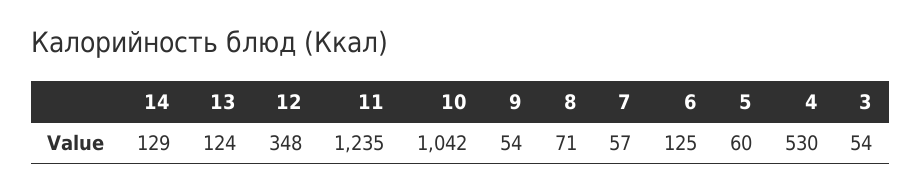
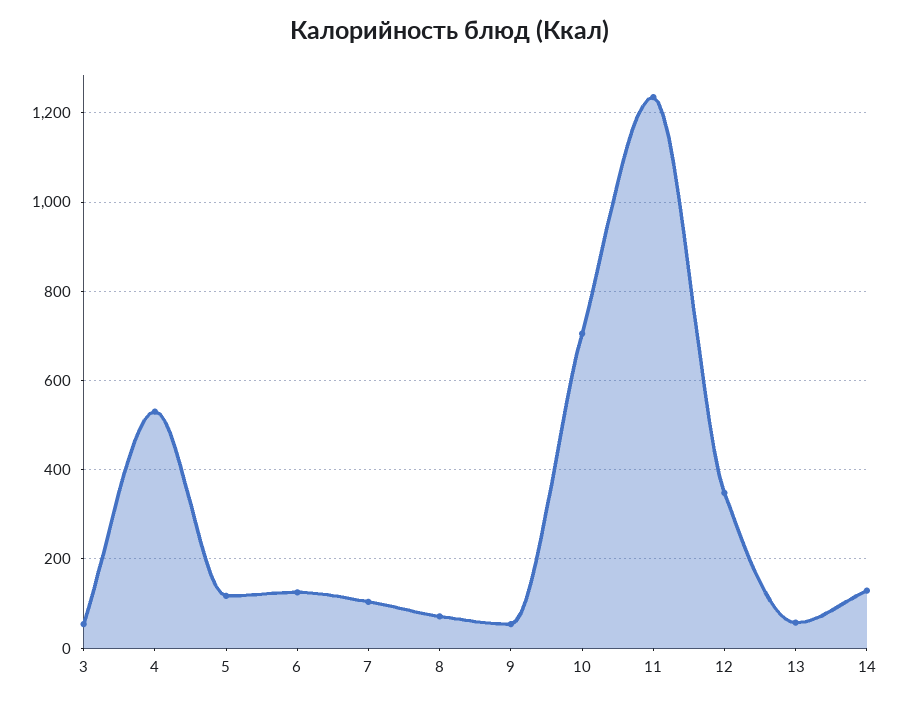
  {
    "14": 129,
-   "13": 124,
+   "13": 60,
    "12": 348,
    "11": 1235,
-   "10": 1042,
+   "10": 700,
    "9": 54,
    "8": 71,
-   "7": 57,
+   "7": 100,
    "6": 125,
-   "5": 60,
+   "5": 120,
    "4": 530,
    "3": 54
  }

